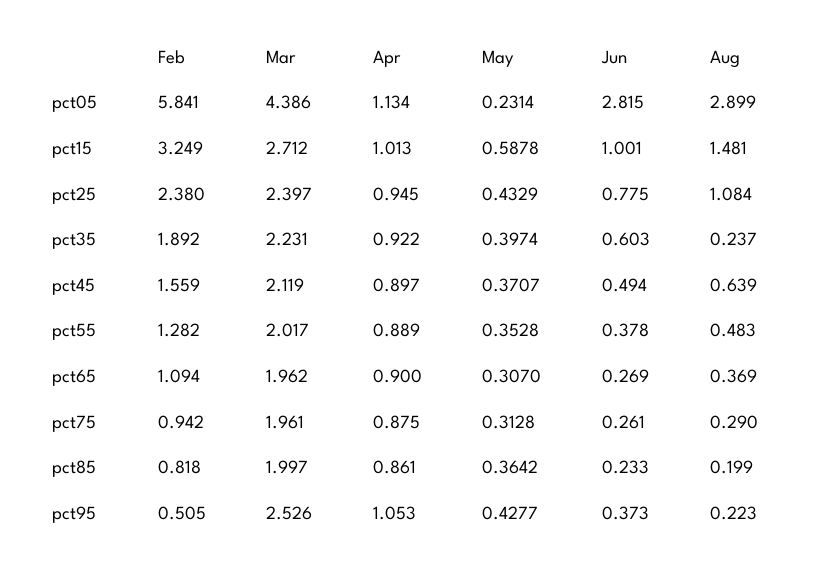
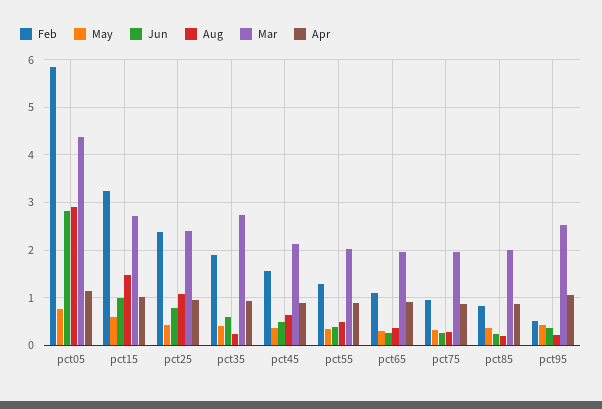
  {
    "Feb": {
      "pct05": 5.841,
      "pct15": 3.249,
      "pct25": 2.38,
      "pct35": 1.892,
      "pct45": 1.559,
      "pct55": 1.282,
      "pct65": 1.094,
      "pct75": 0.942,
      "pct85": 0.818,
      "pct95": 0.505
    },
    "Mar": {
      "pct05": 4.386,
      "pct15": 2.712,
      "pct25": 2.397,
-     "pct35": 2.231,
+     "pct35": 2.8,
      "pct45": 2.119,
      "pct55": 2.017,
      "pct65": 1.962,
      "pct75": 1.961,
      "pct85": 1.997,
      "pct95": 2.526
    },
    "Apr": {
      "pct05": 1.134,
      "pct15": 1.013,
      "pct25": 0.945,
      "pct35": 0.922,
      "pct45": 0.897,
      "pct55": 0.889,
      "pct65": 0.9,
      "pct75": 0.875,
      "pct85": 0.861,
      "pct95": 1.053
    },
    "May": {
-     "pct05": 0.2314,
+     "pct05": 0.8,
      "pct15": 0.5878,
      "pct25": 0.4329,
      "pct35": 0.3974,
      "pct45": 0.3707,
      "pct55": 0.3528,
      "pct65": 0.307,
      "pct75": 0.3128,
      "pct85": 0.3642,
      "pct95": 0.4277
    },
    "Jun": {
      "pct05": 2.815,
      "pct15": 1.001,
      "pct25": 0.775,
      "pct35": 0.603,
      "pct45": 0.494,
      "pct55": 0.378,
      "pct65": 0.269,
      "pct75": 0.261,
      "pct85": 0.233,
      "pct95": 0.373
    },
    "Aug": {
      "pct05": 2.899,
      "pct15": 1.481,
      "pct25": 1.084,
      "pct35": 0.237,
      "pct45": 0.639,
      "pct55": 0.483,
      "pct65": 0.369,
      "pct75": 0.29,
      "pct85": 0.199,
      "pct95": 0.223
    }
  }

